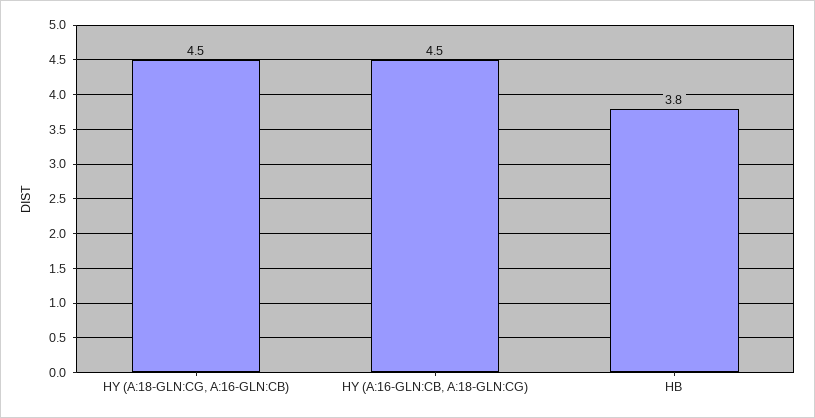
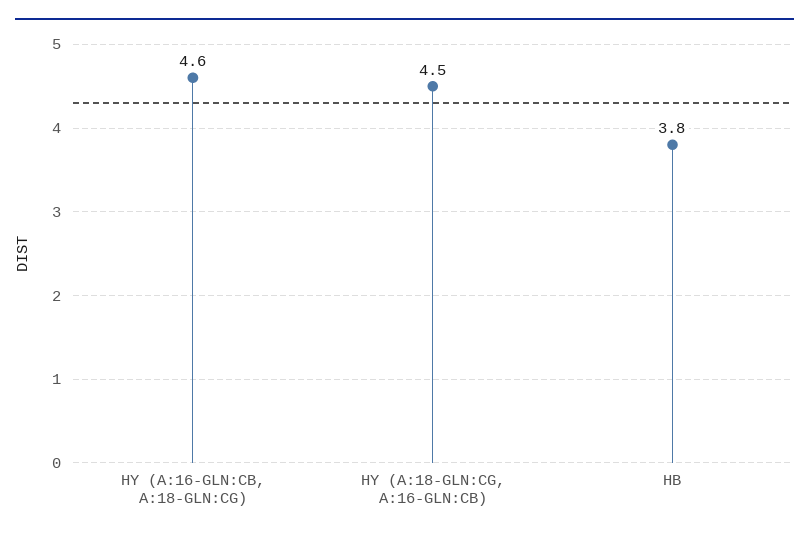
  {
    "HY (A:18-GLN:CG, A:16-GLN:CB)": 4.5,
-   "HY (A:16-GLN:CB, A:18-GLN:CG)": 4.5,
+   "HY (A:16-GLN:CB, A:18-GLN:CG)": 4.6,
    "HB": 3.8
  }

